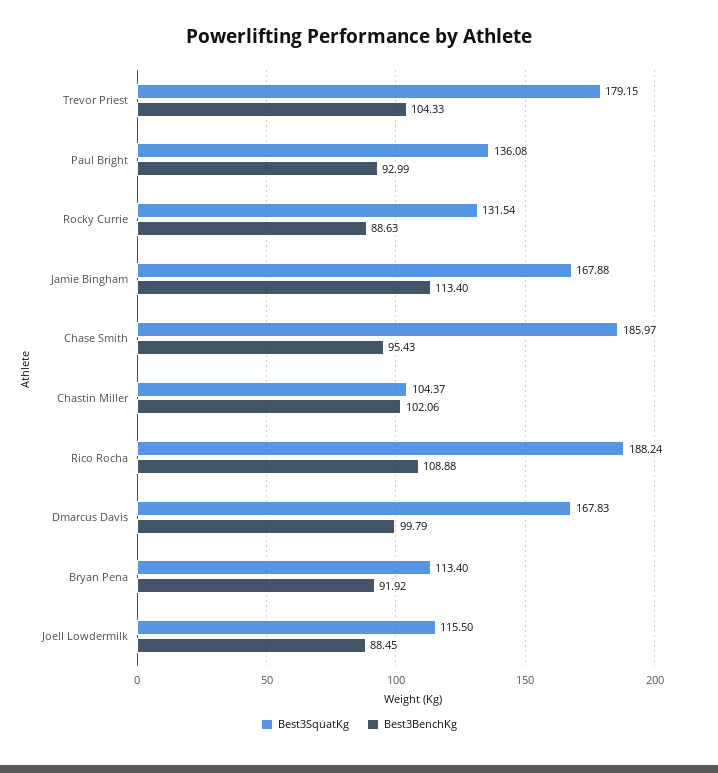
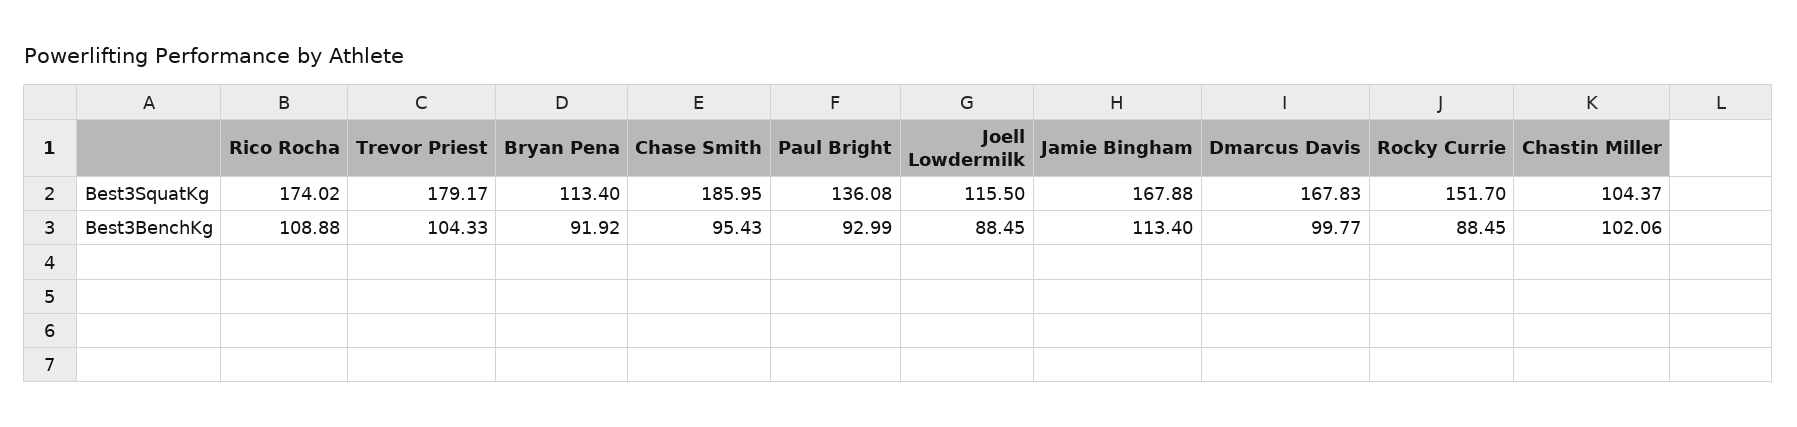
  {
    "Best3SquatKg": {
-     "Trevor Priest": 179.15,
+     "Trevor Priest": 179.17,
      "Paul Bright": 136.08,
-     "Rocky Currie": 131.54,
+     "Rocky Currie": 151.7,
      "Jamie Bingham": 167.88,
-     "Chase Smith": 185.97,
+     "Chase Smith": 185.95,
      "Chastin Miller": 104.37,
-     "Rico Rocha": 188.24,
+     "Rico Rocha": 174.02,
      "Dmarcus Davis": 167.83,
      "Bryan Pena": 113.4,
      "Joell Lowdermilk": 115.5
    },
    "Best3BenchKg": {
      "Trevor Priest": 104.33,
      "Paul Bright": 92.99,
-     "Rocky Currie": 88.63,
+     "Rocky Currie": 88.45,
      "Jamie Bingham": 113.4,
      "Chase Smith": 95.43,
      "Chastin Miller": 102.06,
      "Rico Rocha": 108.88,
-     "Dmarcus Davis": 99.79,
+     "Dmarcus Davis": 99.77,
      "Bryan Pena": 91.92,
      "Joell Lowdermilk": 88.45
    }
  }

